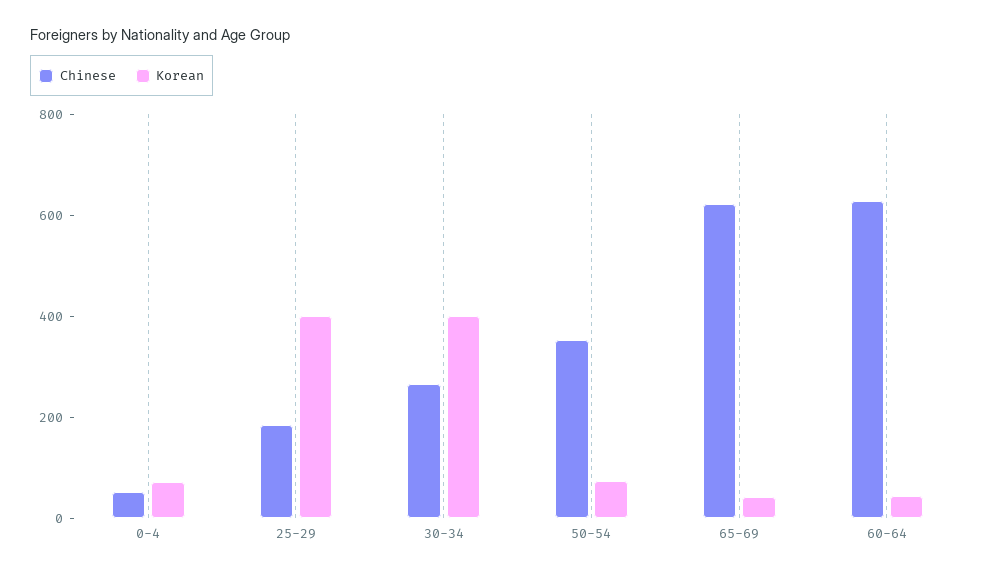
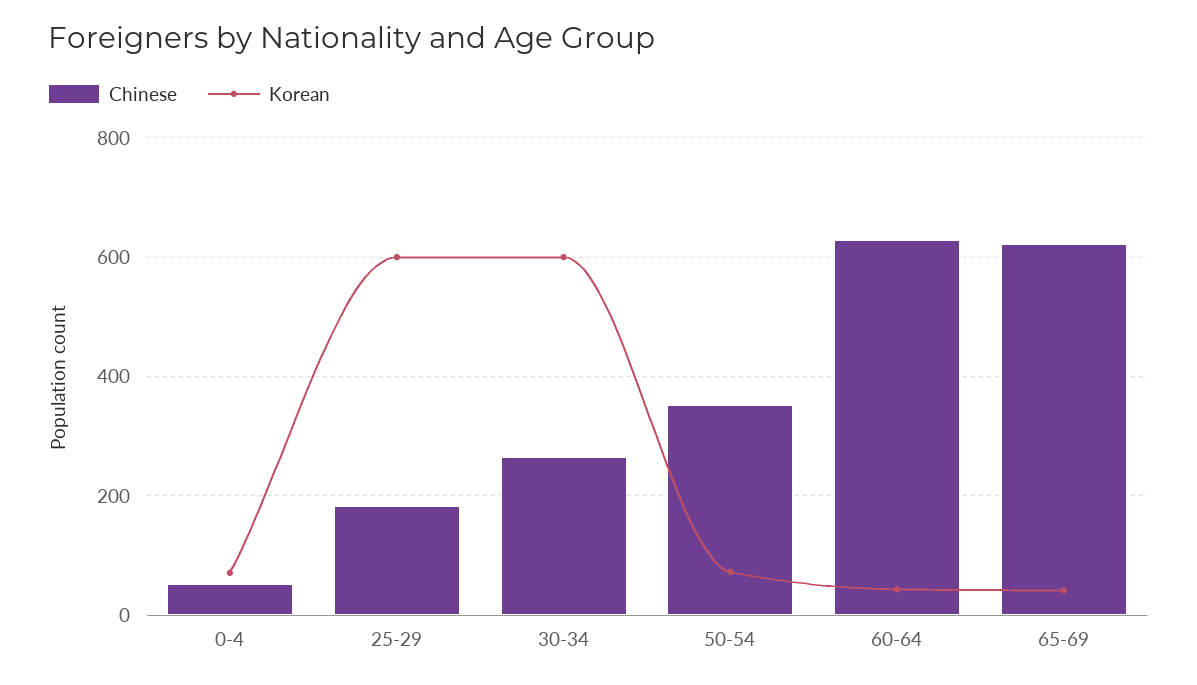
  {
    "Chinese": {
      "0-4": 60,
      "25-29": 180,
      "30-34": 260,
      "50-54": 360,
      "65-69": 620,
      "60-64": 620
    },
    "Korean": {
      "0-4": 80,
-     "25-29": 400,
+     "25-29": 600,
-     "30-34": 400,
+     "30-34": 600,
      "50-54": 80,
      "65-69": 40,
      "60-64": 40
    }
  }

